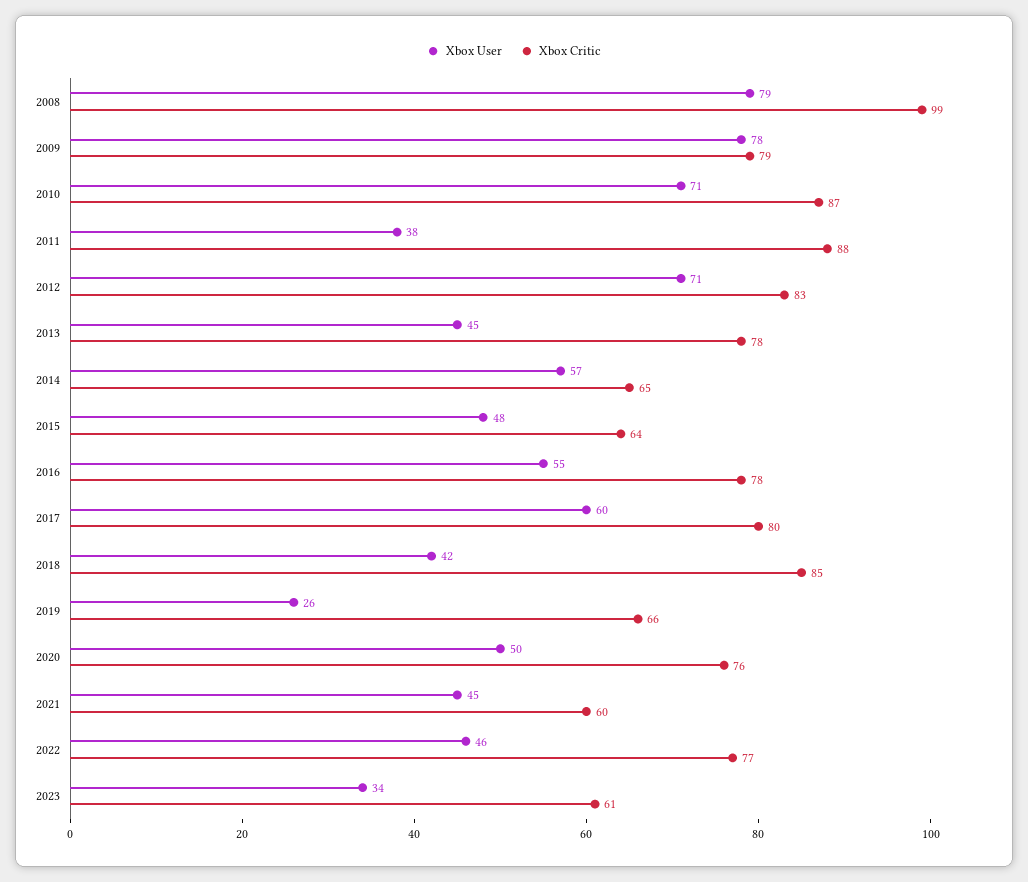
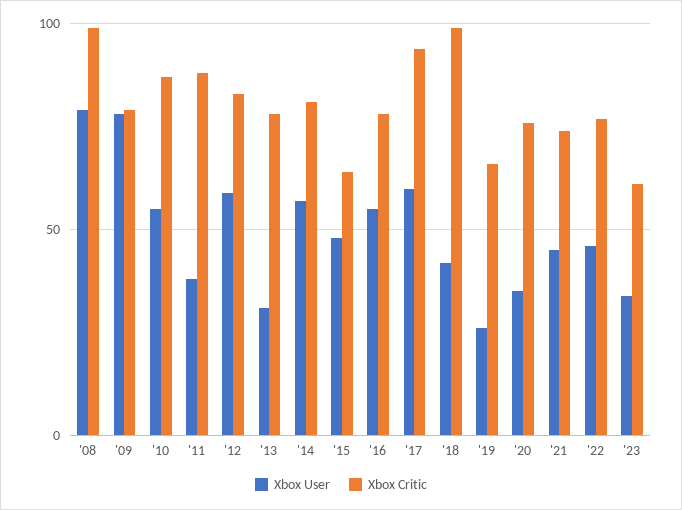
  {
    "Xbox User": {
      "2008": 79,
      "2009": 78,
-     "2010": 71,
+     "2010": 55,
      "2011": 38,
-     "2012": 71,
+     "2012": 60,
-     "2013": 45,
+     "2013": 30,
      "2014": 57,
      "2015": 48,
      "2016": 55,
      "2017": 60,
      "2018": 42,
      "2019": 26,
-     "2020": 50,
+     "2020": 35,
      "2021": 45,
      "2022": 46,
      "2023": 34
    },
    "Xbox Critic": {
      "2008": 99,
      "2009": 79,
      "2010": 87,
      "2011": 88,
      "2012": 83,
      "2013": 78,
-     "2014": 65,
+     "2014": 80,
      "2015": 64,
      "2016": 78,
-     "2017": 80,
+     "2017": 95,
-     "2018": 85,
+     "2018": 100,
      "2019": 66,
      "2020": 76,
-     "2021": 60,
+     "2021": 75,
      "2022": 77,
      "2023": 61
    }
  }

